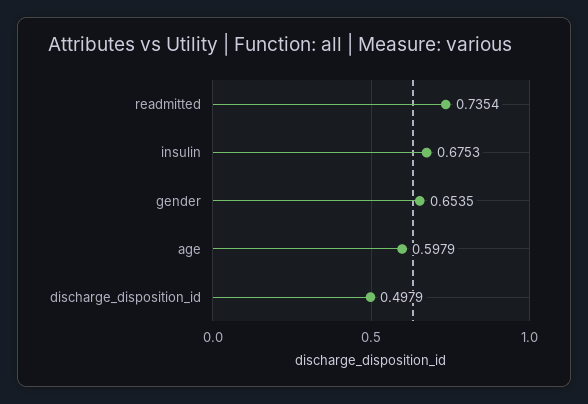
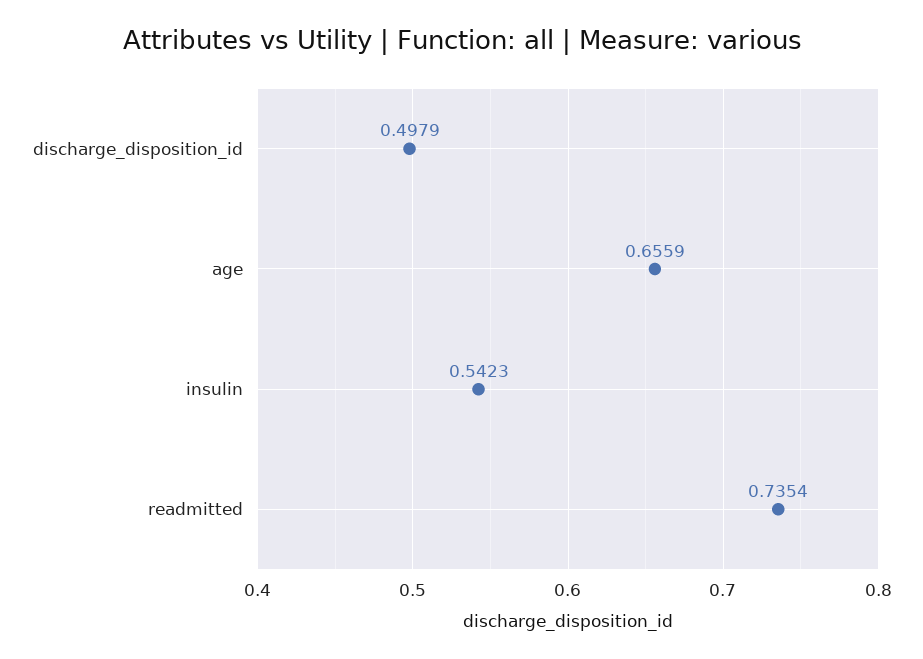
  {
    "readmitted": 0.7354,
-   "insulin": 0.6753,
+   "insulin": 0.5423,
-   "gender": 0.6535,
-   "age": 0.5979,
+   "age": 0.6559,
    "discharge_disposition_id": 0.4979
  }

